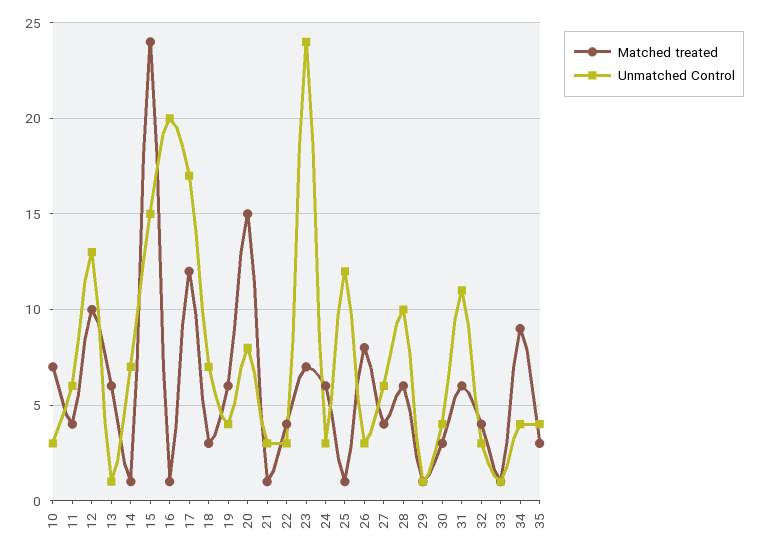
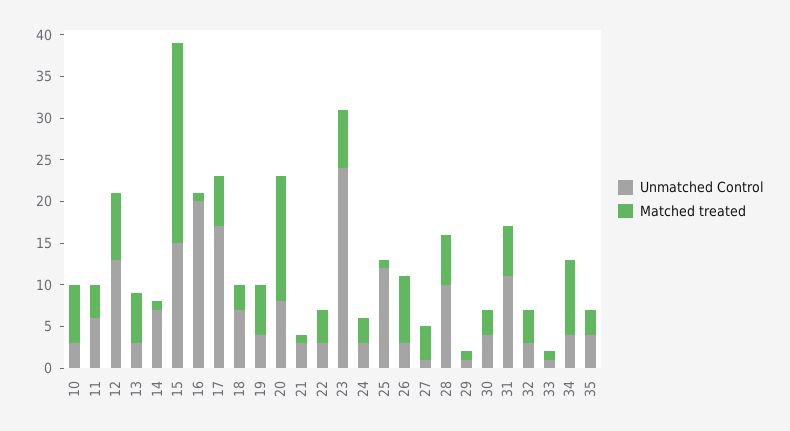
  {
    "Matched treated": {
      "10": 7,
      "11": 4,
-     "12": 10,
+     "12": 8,
      "13": 6,
      "14": 1,
      "15": 24,
      "16": 1,
-     "17": 12,
+     "17": 6,
      "18": 3,
      "19": 6,
      "20": 15,
      "21": 1,
      "22": 4,
      "23": 7,
-     "24": 6,
+     "24": 3,
      "25": 1,
      "26": 8,
      "27": 4,
      "28": 6,
      "29": 1,
      "30": 3,
      "31": 6,
      "32": 4,
      "33": 1,
      "34": 9,
      "35": 3
    },
    "Unmatched Control": {
      "10": 3,
      "11": 6,
      "12": 13,
-     "13": 1,
+     "13": 3,
      "14": 7,
      "15": 15,
      "16": 20,
      "17": 17,
      "18": 7,
      "19": 4,
      "20": 8,
      "21": 3,
      "22": 3,
      "23": 24,
      "24": 3,
      "25": 12,
      "26": 3,
-     "27": 6,
+     "27": 1,
      "28": 10,
      "29": 1,
      "30": 4,
      "31": 11,
      "32": 3,
      "33": 1,
      "34": 4,
      "35": 4
    }
  }

